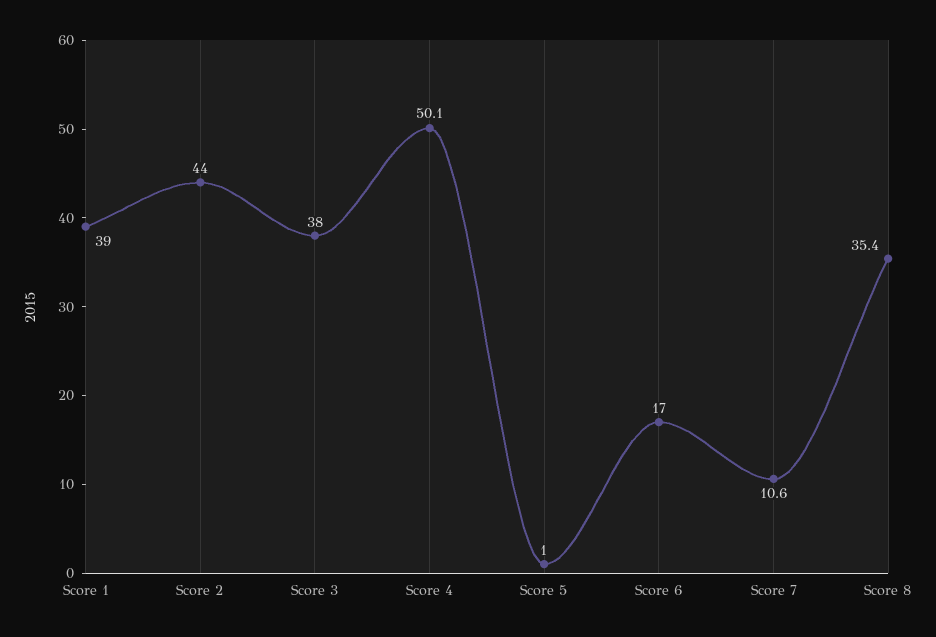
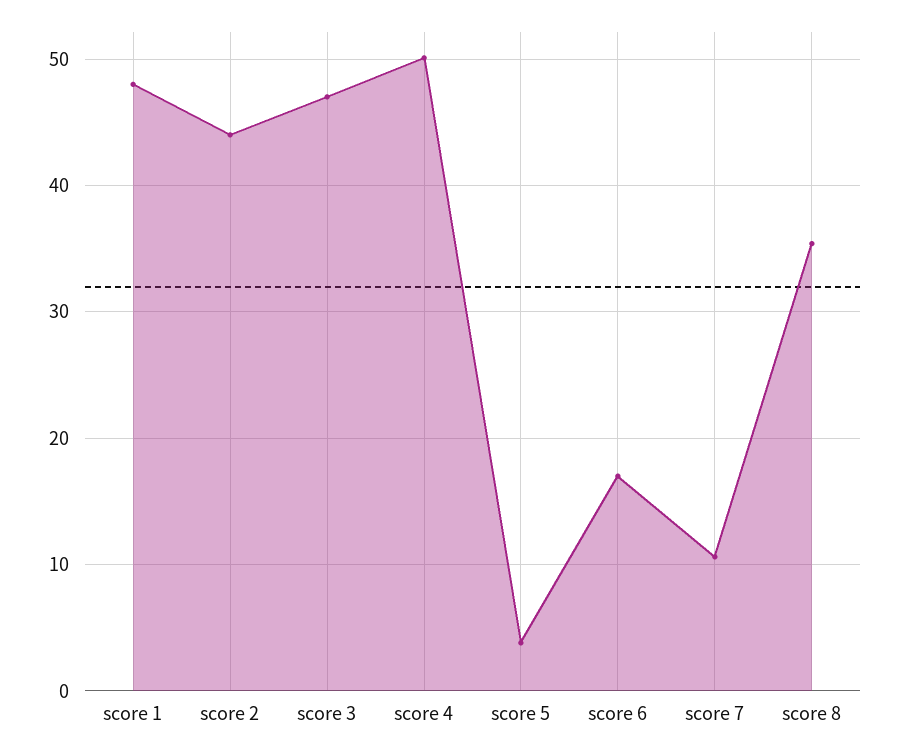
  {
-   "Score 1": 39,
+   "Score 1": 48,
    "Score 2": 44,
-   "Score 3": 38,
+   "Score 3": 47,
    "Score 4": 50.1,
-   "Score 5": 1,
+   "Score 5": 4,
    "Score 6": 17,
    "Score 7": 10.6,
    "Score 8": 35.4
  }

